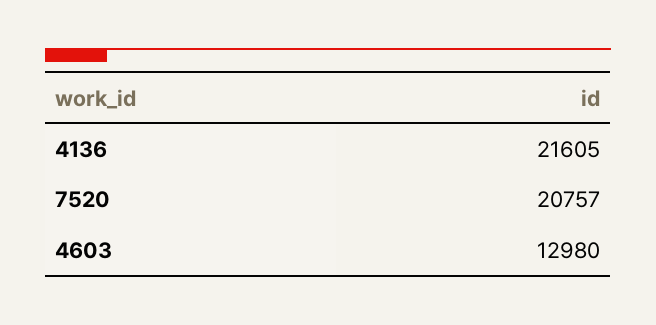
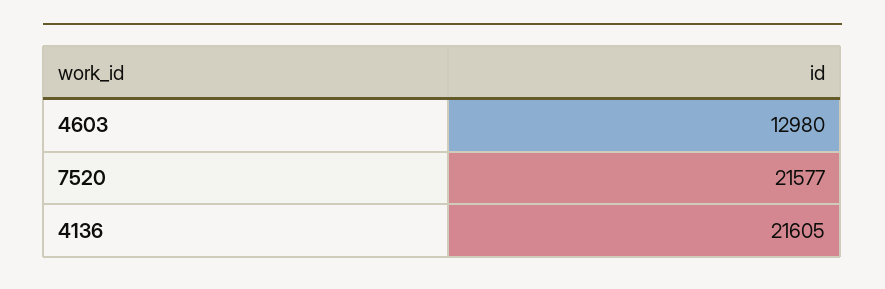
  {
    "4136": 21605,
-   "7520": 20757,
+   "7520": 21577,
    "4603": 12980
  }

